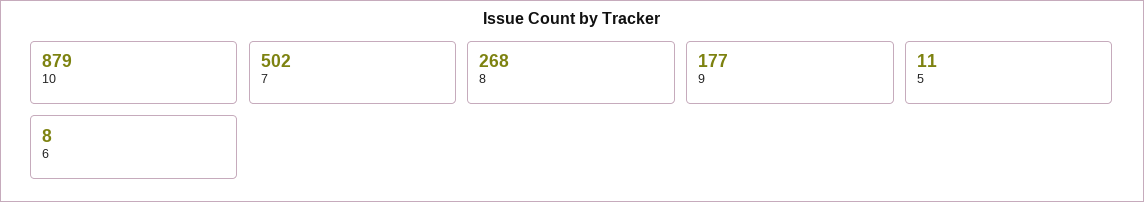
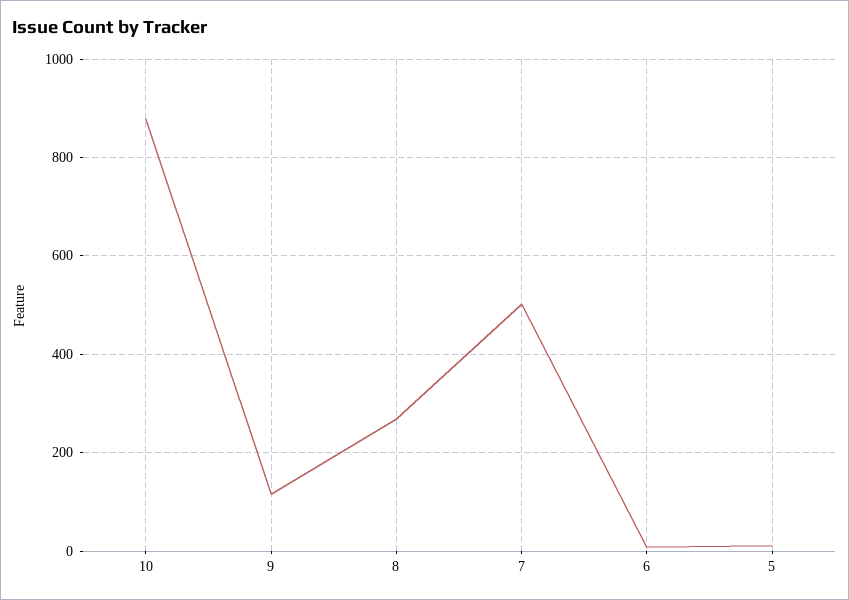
  {
    "10": 879,
    "7": 502,
    "8": 268,
-   "9": 177,
+   "9": 120,
    "5": 11,
    "6": 8
  }

